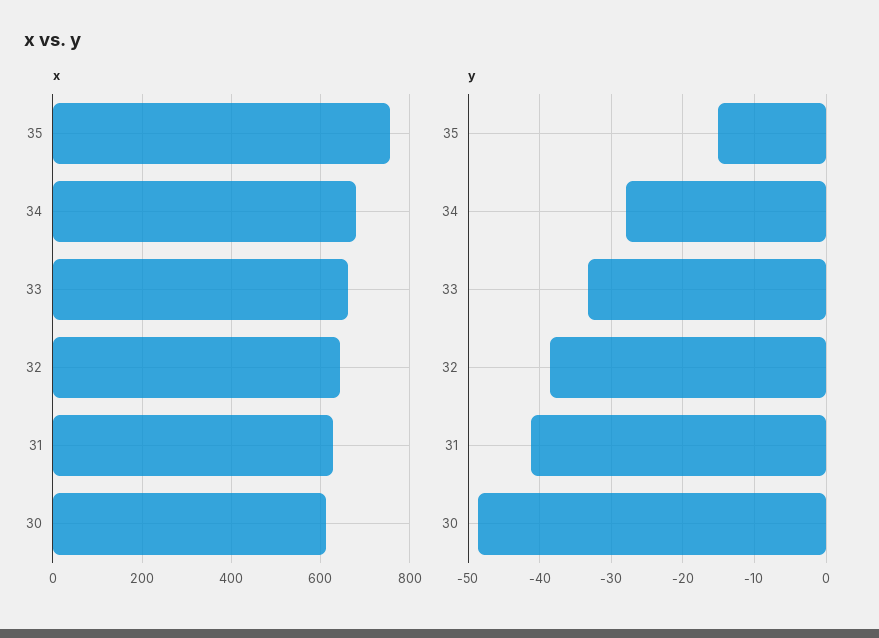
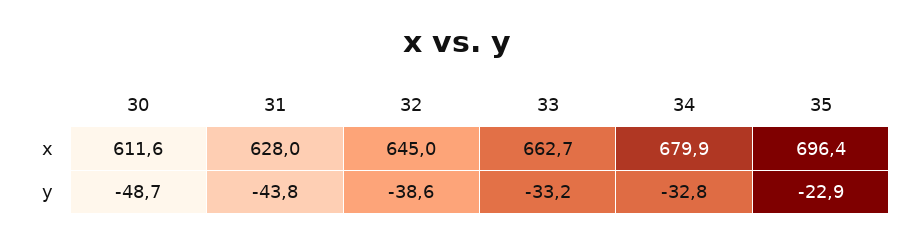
  {
    "x": {
-     "35": 760,
+     "35": 696.4,
      "34": 679.9,
      "33": 662.7,
      "32": 645,
      "31": 628,
      "30": 611.6
    },
    "y": {
-     "35": -15,
+     "35": -22.9,
-     "34": -28,
+     "34": -32.8,
      "33": -33.2,
      "32": -38.6,
-     "31": -41,
+     "31": -43.8,
      "30": -48.7
    }
  }

